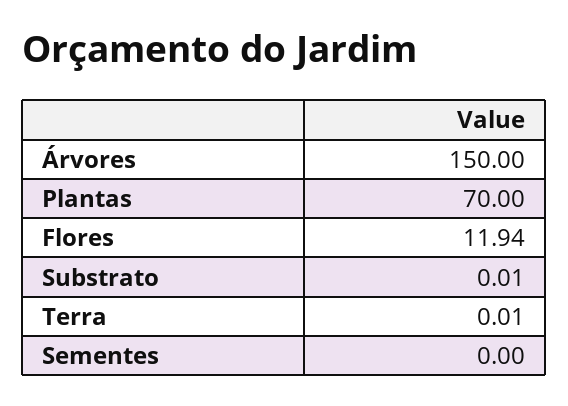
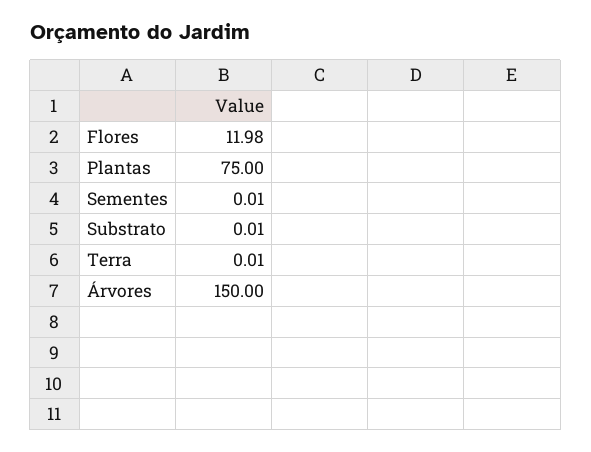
  {
    "Árvores": 150,
-   "Plantas": 70,
+   "Plantas": 75,
-   "Flores": 11.94,
+   "Flores": 11.98,
    "Substrato": 0.01,
    "Terra": 0.01,
-   "Sementes": 0
+   "Sementes": 0.01
  }

